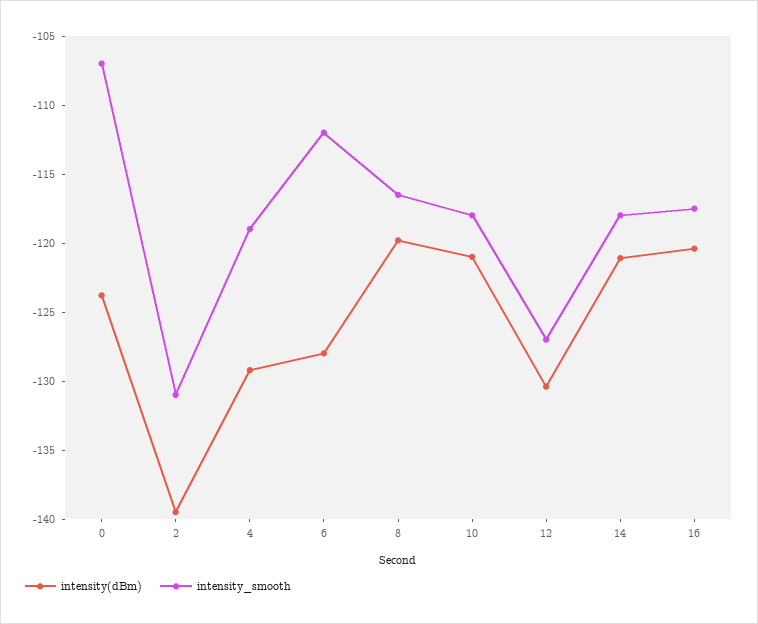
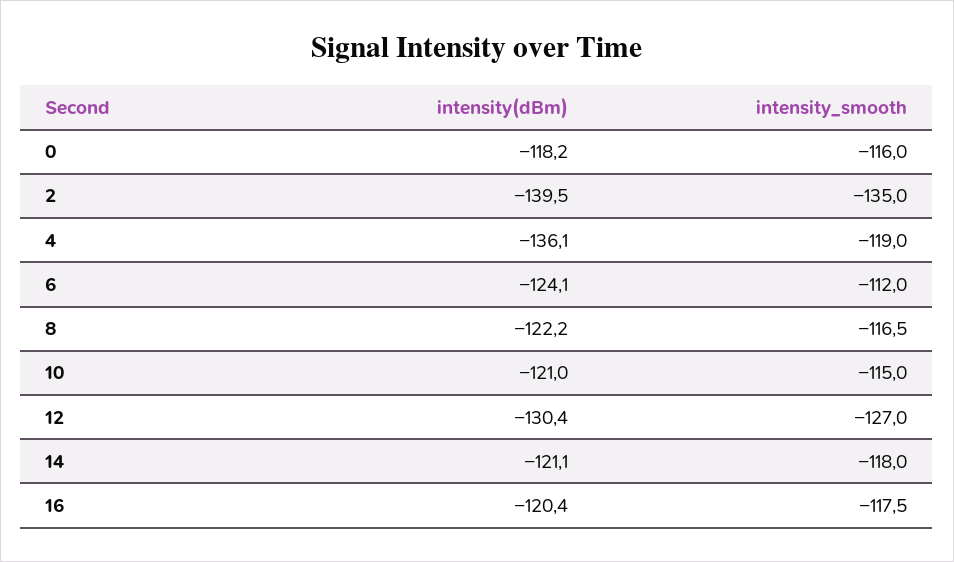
  {
    "intensity(dBm)": {
-     "0": -124,
+     "0": -118.2,
      "2": -139.5,
-     "4": -129,
+     "4": -136.1,
-     "6": -128,
+     "6": -124.1,
-     "8": -120,
+     "8": -122.2,
      "10": -121,
      "12": -130.4,
      "14": -121.1,
      "16": -120.4
    },
    "intensity_smooth": {
-     "0": -107,
+     "0": -116,
-     "2": -131,
+     "2": -135,
      "4": -119,
      "6": -112,
      "8": -116.5,
-     "10": -118,
+     "10": -115,
      "12": -127,
      "14": -118,
      "16": -117.5
    }
  }

